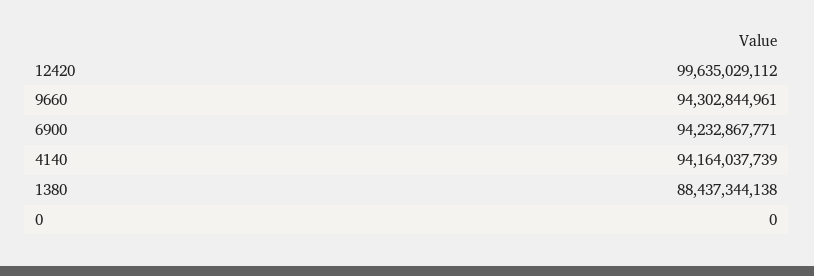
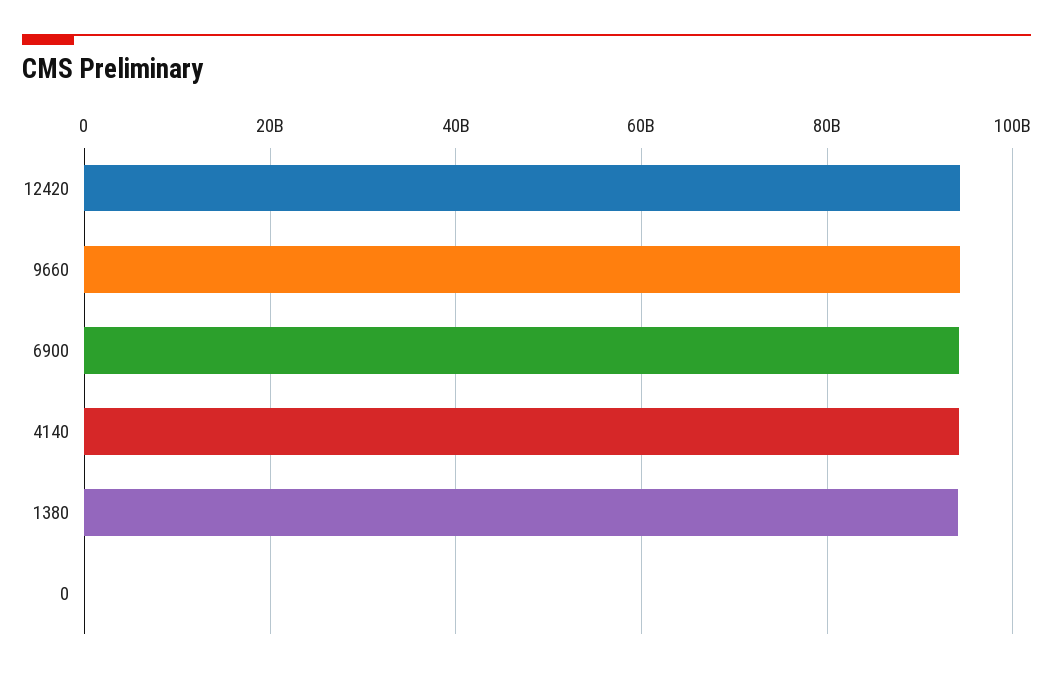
  {
-   "12420": 99635029112,
+   "12420": 94000000000,
    "9660": 94302844961,
    "6900": 94232867771,
    "4140": 94164037739,
-   "1380": 88437344138,
+   "1380": 94000000000,
    "0": 0
  }

